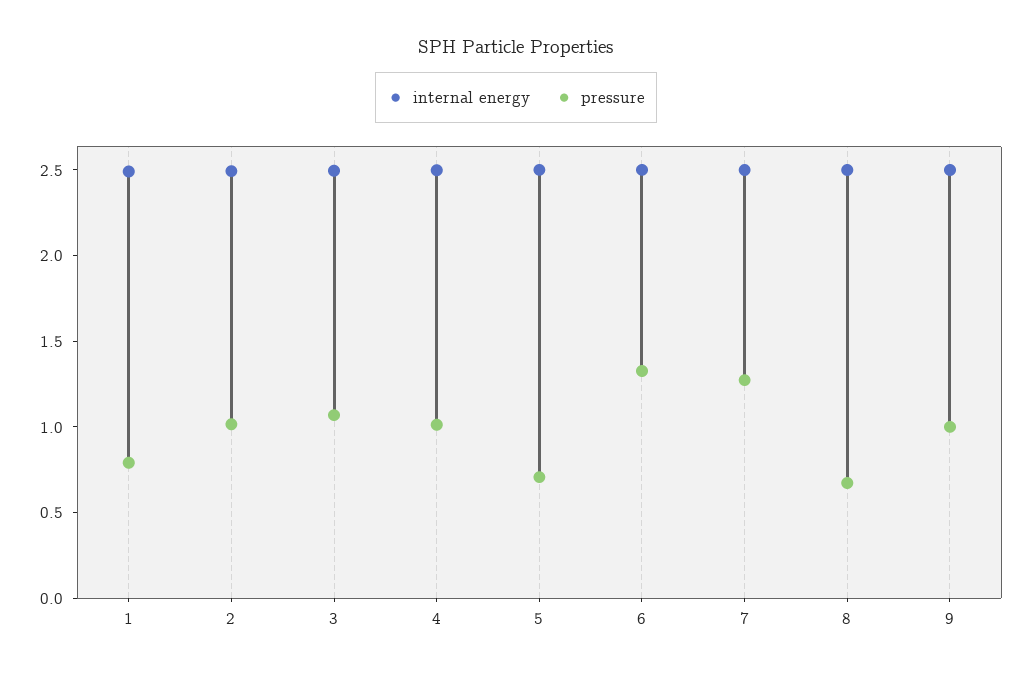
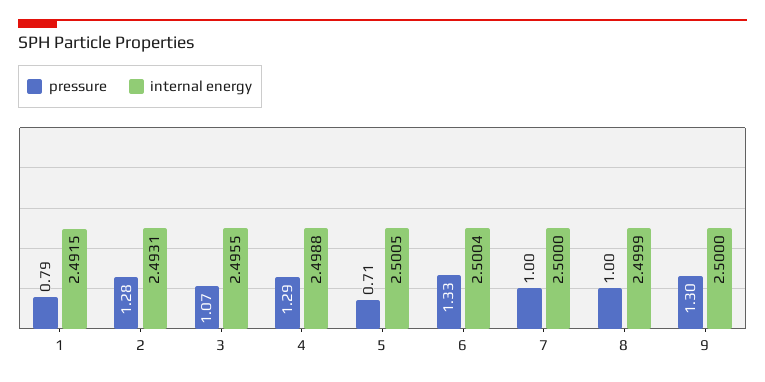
  {
    "internal energy": {
      "1": 2.4915,
      "2": 2.4931,
      "3": 2.4955,
      "4": 2.4988,
      "5": 2.5005,
      "6": 2.5004,
      "7": 2.5,
      "8": 2.4999,
      "9": 2.5
    },
    "pressure": {
      "1": 0.79,
-     "2": 1,
+     "2": 1.28,
      "3": 1.07,
-     "4": 1,
+     "4": 1.29,
      "5": 0.71,
      "6": 1.33,
-     "7": 1.3,
+     "7": 1,
-     "8": 0.7,
+     "8": 1,
-     "9": 1
+     "9": 1.3
    }
  }

